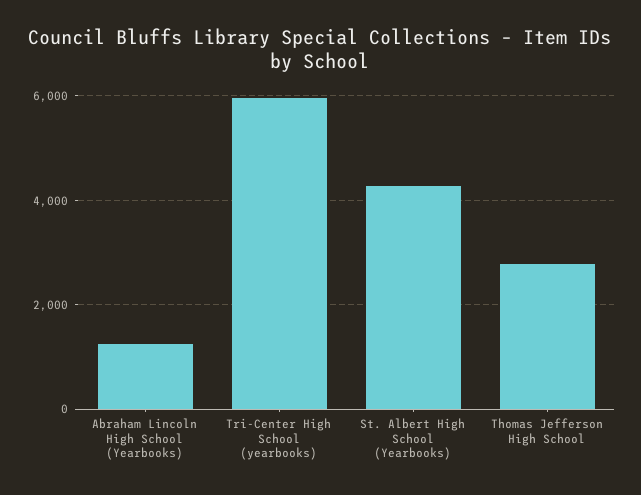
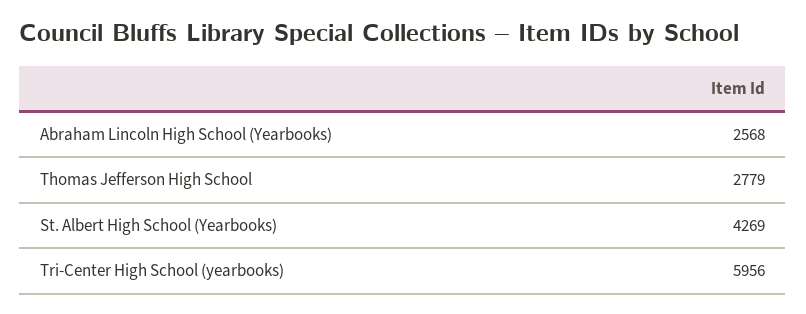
  {
-   "Abraham Lincoln High School (Yearbooks)": 1200,
+   "Abraham Lincoln High School (Yearbooks)": 2568,
    "Tri-Center High School (yearbooks)": 5956,
    "St. Albert High School (Yearbooks)": 4269,
    "Thomas Jefferson High School": 2779
  }

